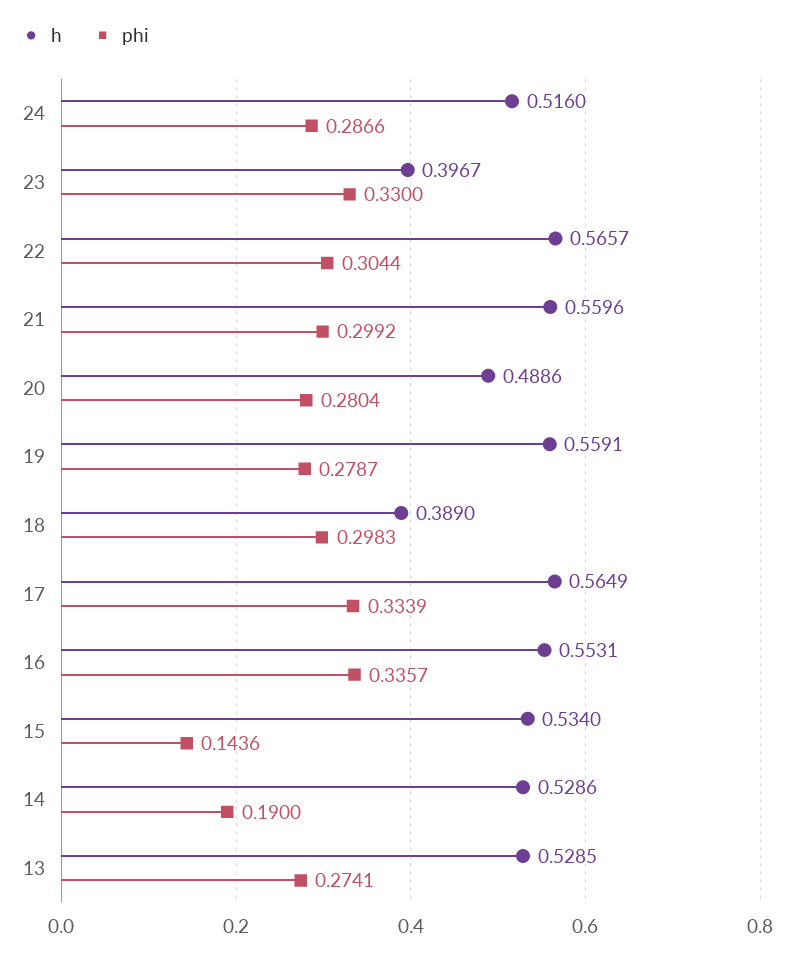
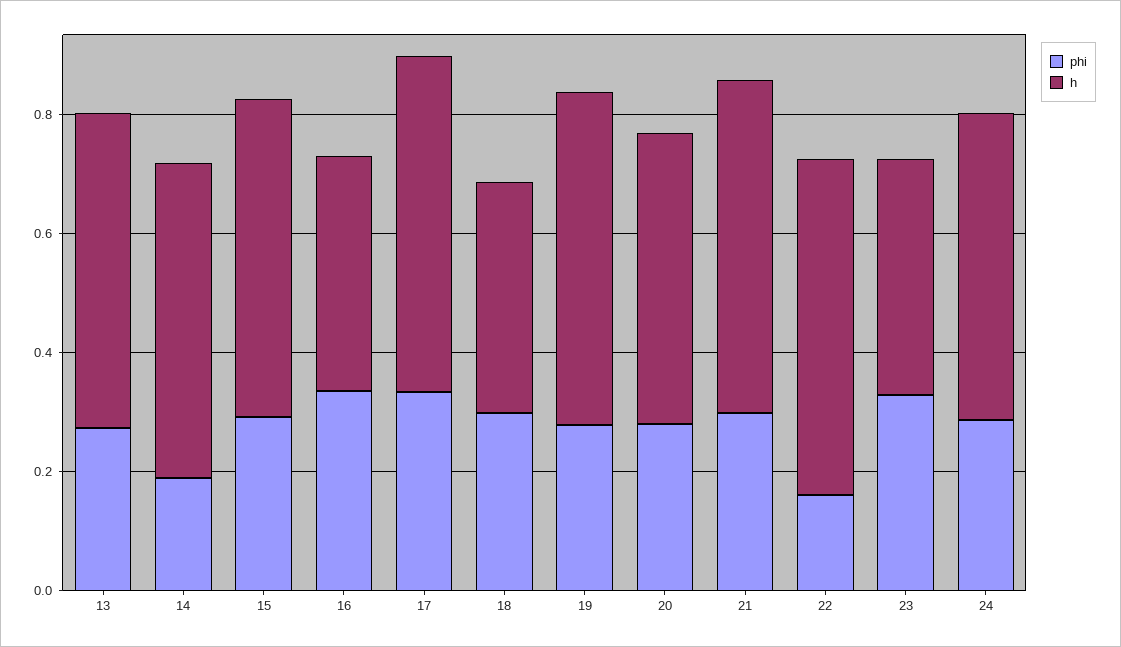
  {
    "h": {
      "24": 0.516,
      "23": 0.3967,
      "22": 0.5657,
      "21": 0.5596,
      "20": 0.4886,
      "19": 0.5591,
      "18": 0.389,
      "17": 0.5649,
-     "16": 0.5531,
+     "16": 0.4,
      "15": 0.534,
      "14": 0.5286,
      "13": 0.5285
    },
    "phi": {
      "24": 0.2866,
      "23": 0.33,
-     "22": 0.3044,
+     "22": 0.15,
      "21": 0.2992,
      "20": 0.2804,
      "19": 0.2787,
      "18": 0.2983,
      "17": 0.3339,
      "16": 0.3357,
-     "15": 0.1436,
+     "15": 0.3,
      "14": 0.19,
      "13": 0.2741
    }
  }

